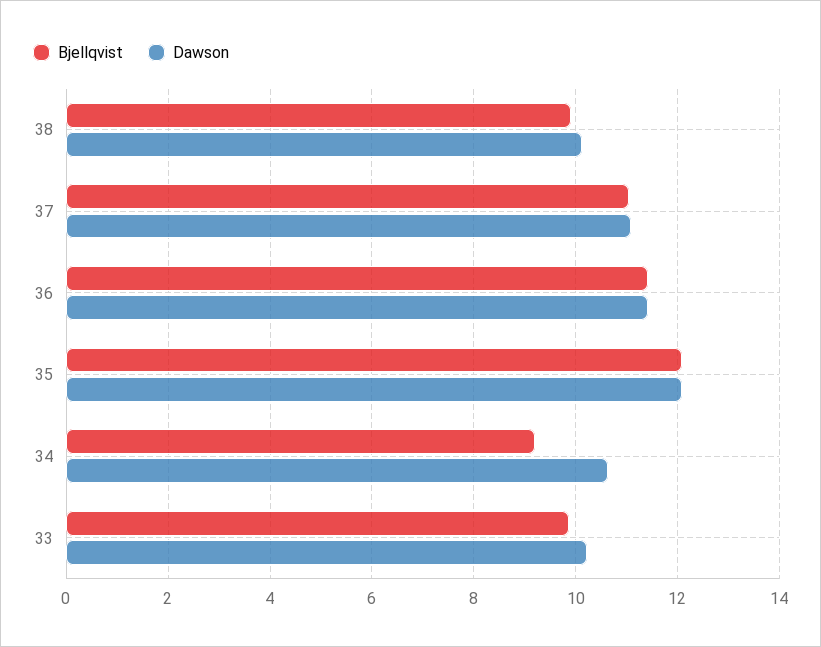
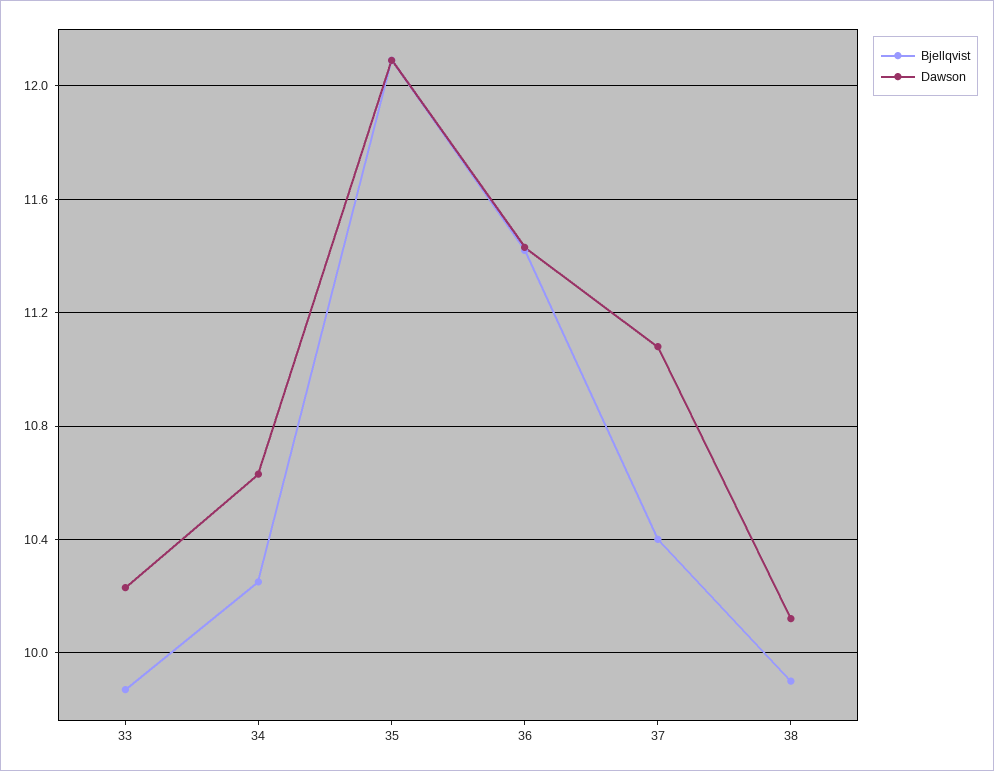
  {
    "Bjellqvist": {
      "38": 9.9,
-     "37": 11,
+     "37": 10.4,
      "36": 11.4,
      "35": 12.1,
-     "34": 9.2,
+     "34": 10.25,
      "33": 9.85
    },
    "Dawson": {
      "38": 10.1,
      "37": 11.1,
      "36": 11.45,
      "35": 12.1,
      "34": 10.65,
      "33": 10.25
    }
  }

